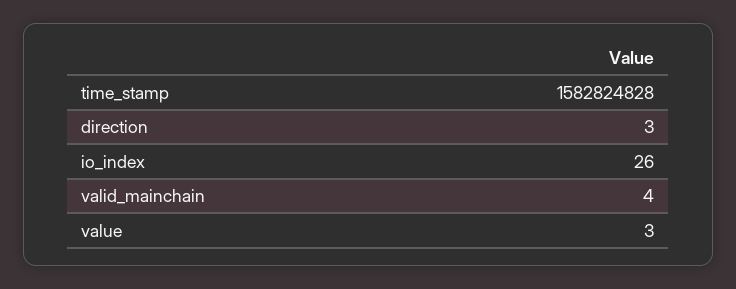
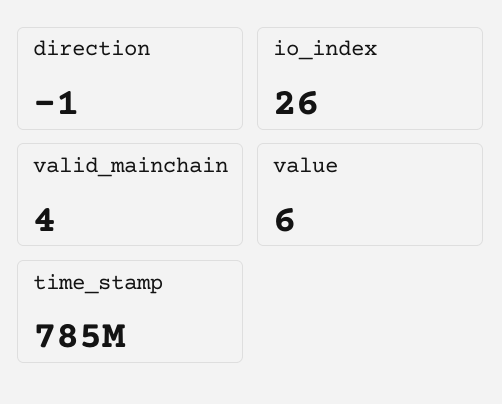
  {
-   "time_stamp": 1582824828,
+   "time_stamp": 785000000,
-   "direction": 3,
+   "direction": -1,
    "io_index": 26,
    "valid_mainchain": 4,
-   "value": 3
+   "value": 6
  }

